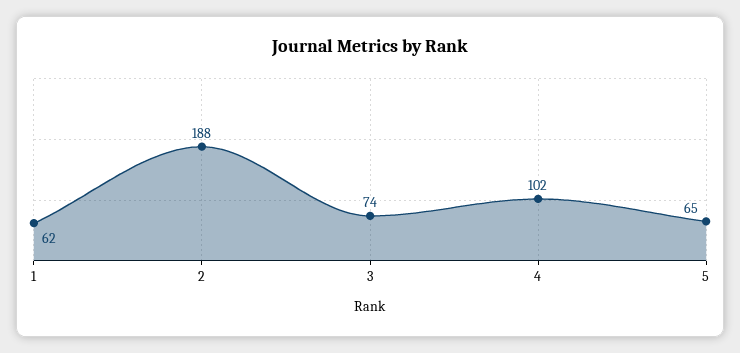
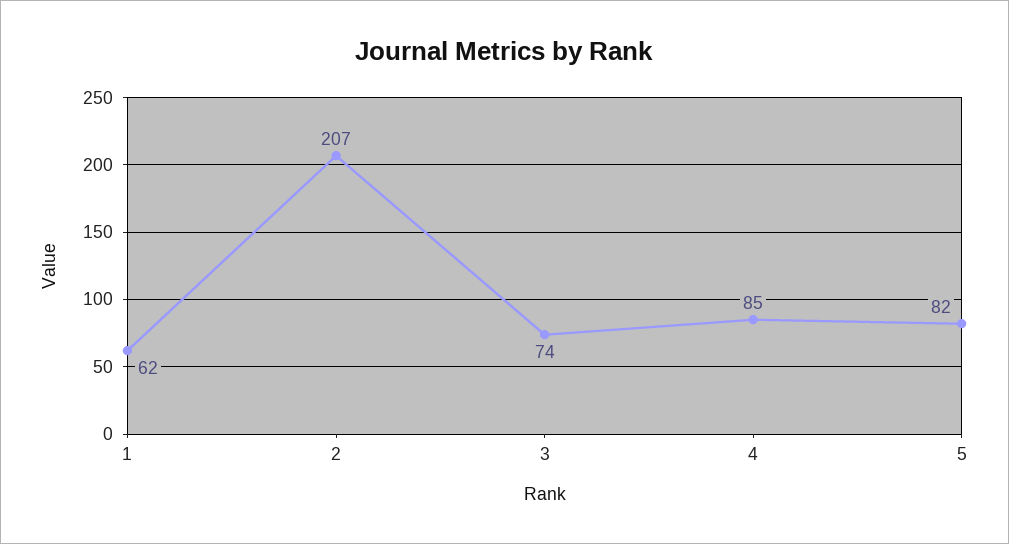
  {
    "1": 62,
-   "2": 188,
+   "2": 207,
    "3": 74,
-   "4": 102,
+   "4": 85,
-   "5": 65
+   "5": 82
  }

